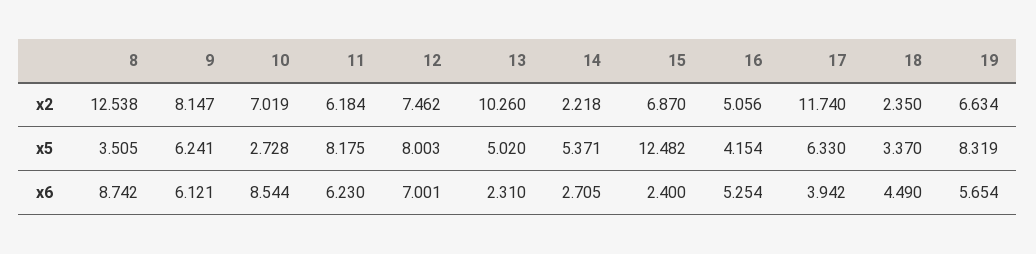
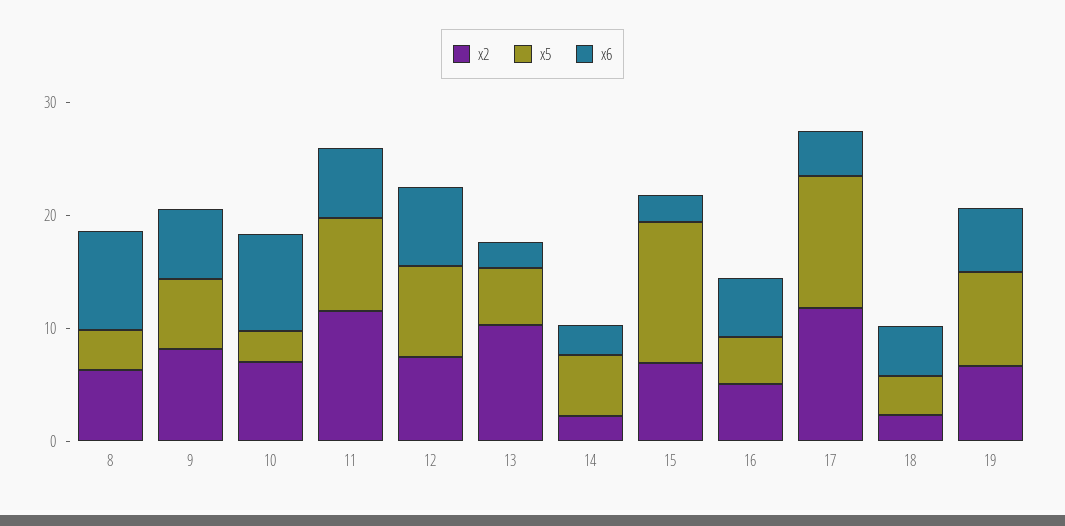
  {
    "x2": {
-     "8": 12.538,
+     "8": 6,
      "9": 8.147,
      "10": 7.019,
-     "11": 6.184,
+     "11": 12,
      "12": 7.462,
      "13": 10.26,
      "14": 2.218,
      "15": 6.87,
      "16": 5.056,
      "17": 11.74,
      "18": 2.35,
      "19": 6.634
    },
    "x5": {
      "8": 3.505,
      "9": 6.241,
      "10": 2.728,
      "11": 8.175,
      "12": 8.003,
      "13": 5.02,
      "14": 5.371,
      "15": 12.482,
      "16": 4.154,
-     "17": 6.33,
+     "17": 12,
      "18": 3.37,
      "19": 8.319
    },
    "x6": {
      "8": 8.742,
      "9": 6.121,
      "10": 8.544,
      "11": 6.23,
      "12": 7.001,
      "13": 2.31,
      "14": 2.705,
      "15": 2.4,
      "16": 5.254,
      "17": 3.942,
      "18": 4.49,
      "19": 5.654
    }
  }

